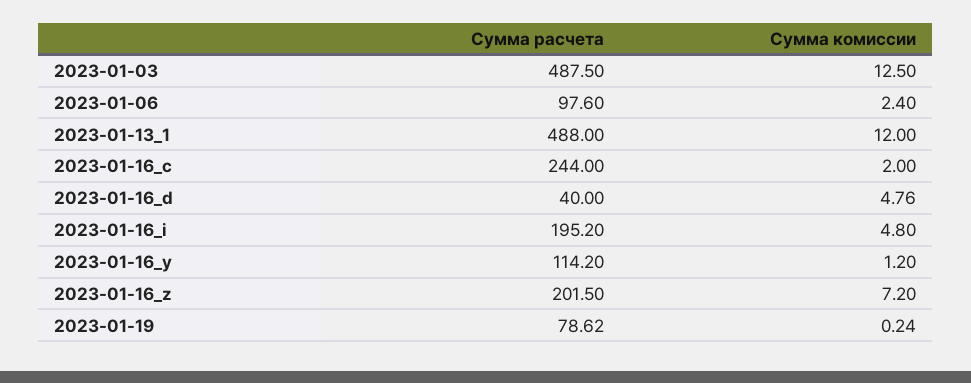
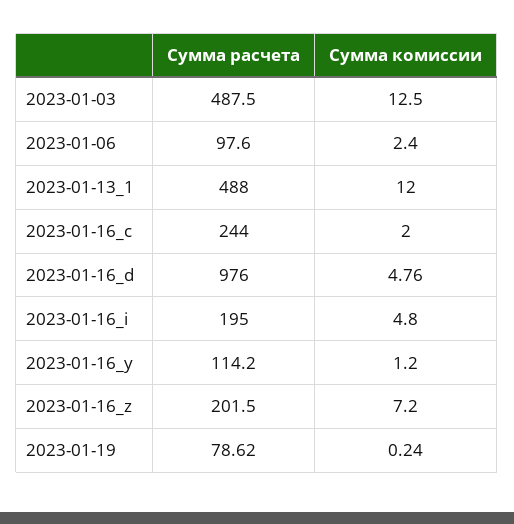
  {
    "Сумма расчета": {
      "2023-01-03": 487.5,
      "2023-01-06": 97.6,
      "2023-01-13_1": 488,
      "2023-01-16_c": 244,
-     "2023-01-16_d": 40,
+     "2023-01-16_d": 976,
-     "2023-01-16_i": 195.2,
+     "2023-01-16_i": 195,
      "2023-01-16_y": 114.2,
      "2023-01-16_z": 201.5,
      "2023-01-19": 78.62
    },
    "Сумма комиссии": {
      "2023-01-03": 12.5,
      "2023-01-06": 2.4,
      "2023-01-13_1": 12,
      "2023-01-16_c": 2,
      "2023-01-16_d": 4.76,
      "2023-01-16_i": 4.8,
      "2023-01-16_y": 1.2,
      "2023-01-16_z": 7.2,
      "2023-01-19": 0.24
    }
  }

